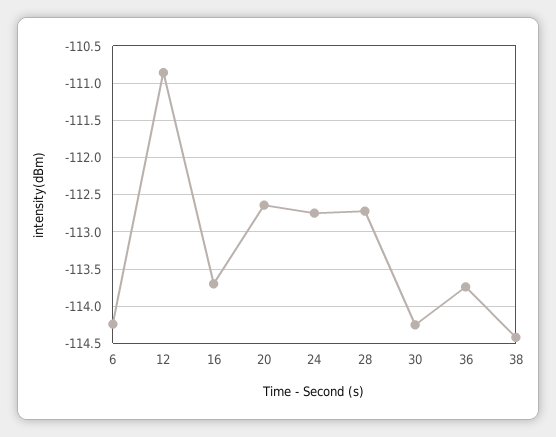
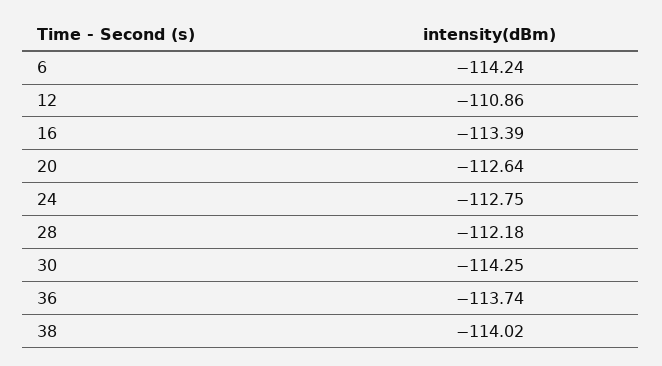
  {
    "6": -114.24,
    "12": -110.86,
-   "16": -113.7,
+   "16": -113.39,
    "20": -112.64,
    "24": -112.75,
-   "28": -112.7,
+   "28": -112.18,
    "30": -114.25,
    "36": -113.74,
-   "38": -114.4
+   "38": -114.02
  }

